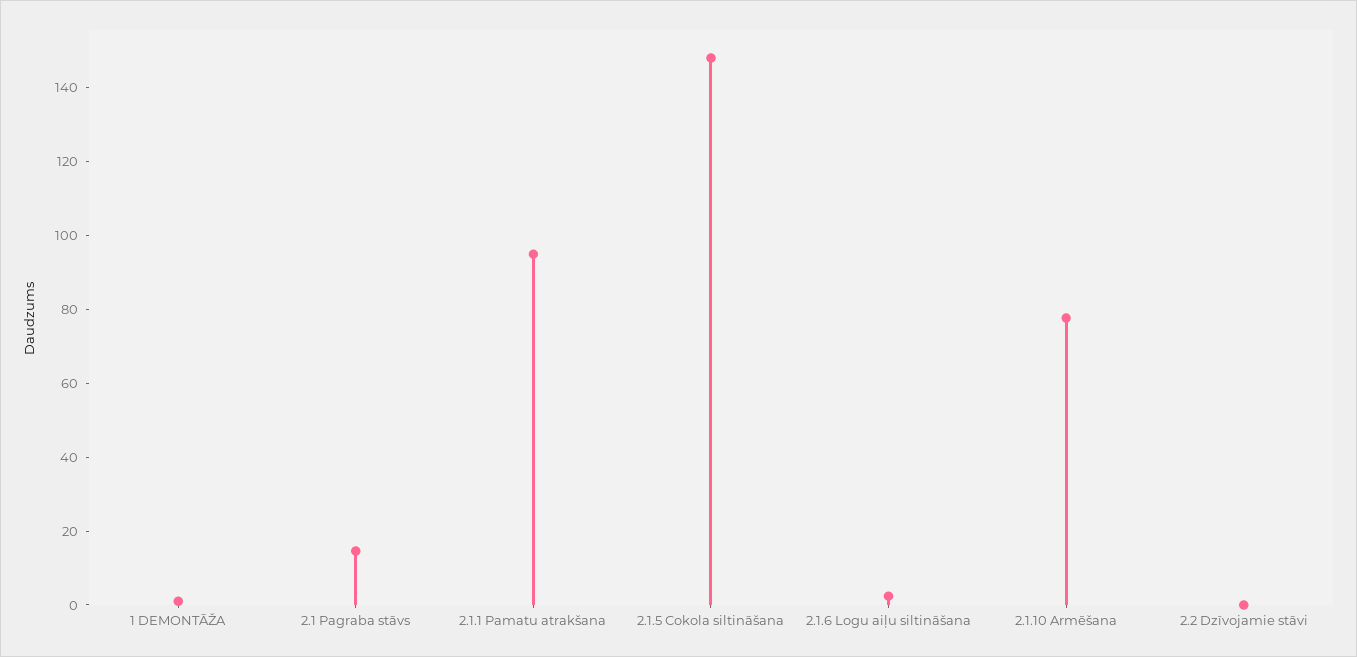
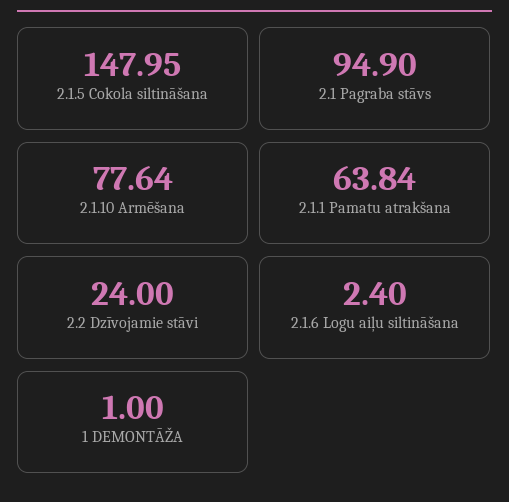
  {
    "1 DEMONTĀŽA": 1,
-   "2.1 Pagraba stāvs": 15,
+   "2.1 Pagraba stāvs": 94.9,
-   "2.1.1 Pamatu atrakšana": 95,
+   "2.1.1 Pamatu atrakšana": 63.84,
    "2.1.5 Cokola siltināšana": 147.95,
    "2.1.6 Logu aiļu siltināšana": 2.4,
    "2.1.10 Armēšana": 77.64,
-   "2.2 Dzīvojamie stāvi": 0
+   "2.2 Dzīvojamie stāvi": 24
  }

